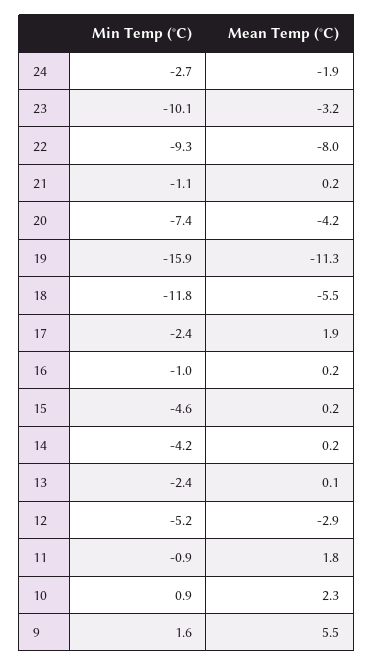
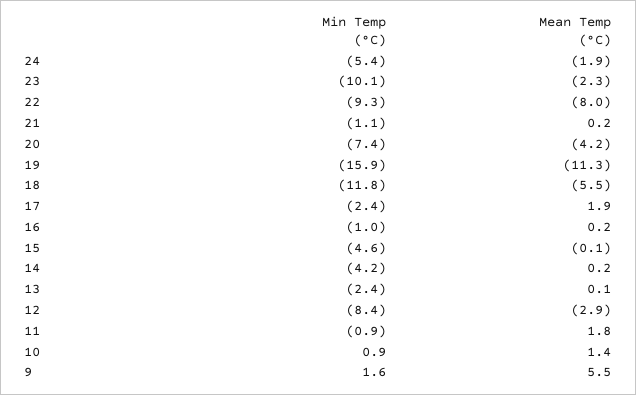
  {
    "Min Temp (°C)": {
-     "24": -2.7,
+     "24": -5.4,
      "23": -10.1,
      "22": -9.3,
      "21": -1.1,
      "20": -7.4,
      "19": -15.9,
      "18": -11.8,
      "17": -2.4,
      "16": -1,
      "15": -4.6,
      "14": -4.2,
      "13": -2.4,
-     "12": -5.2,
+     "12": -8.4,
      "11": -0.9,
      "10": 0.9,
      "9": 1.6
    },
    "Mean Temp (°C)": {
      "24": -1.9,
-     "23": -3.2,
+     "23": -2.3,
      "22": -8,
      "21": 0.2,
      "20": -4.2,
      "19": -11.3,
      "18": -5.5,
      "17": 1.9,
      "16": 0.2,
-     "15": 0.2,
+     "15": -0.1,
      "14": 0.2,
      "13": 0.1,
      "12": -2.9,
      "11": 1.8,
-     "10": 2.3,
+     "10": 1.4,
      "9": 5.5
    }
  }

